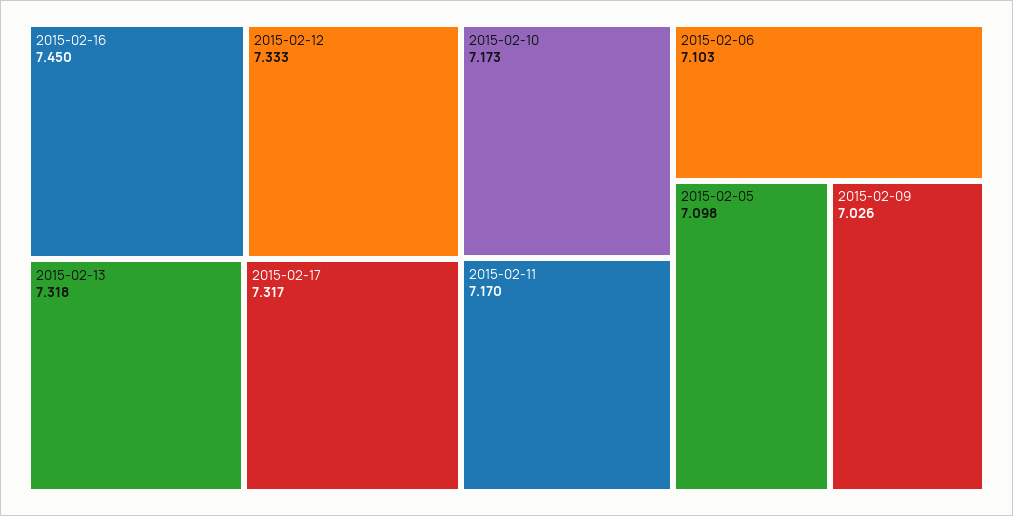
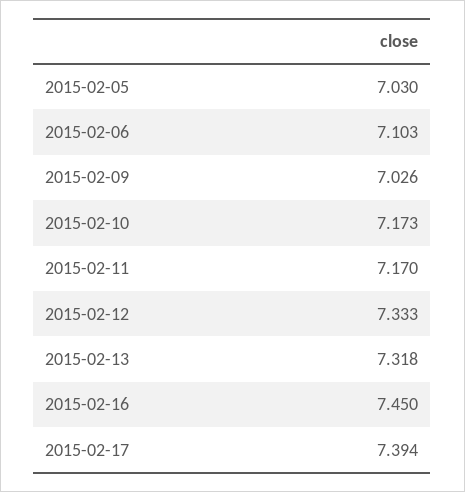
  {
    "2015-02-16": 7.45,
    "2015-02-12": 7.333,
    "2015-02-13": 7.318,
-   "2015-02-17": 7.317,
+   "2015-02-17": 7.394,
    "2015-02-10": 7.173,
    "2015-02-11": 7.17,
    "2015-02-06": 7.103,
-   "2015-02-05": 7.098,
+   "2015-02-05": 7.03,
    "2015-02-09": 7.026
  }

